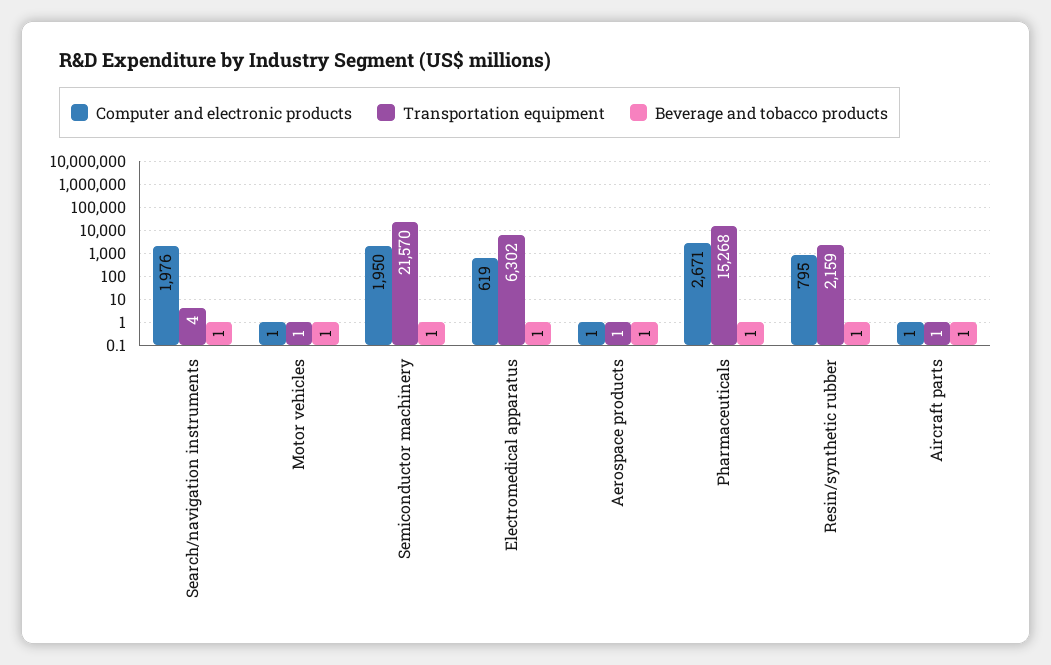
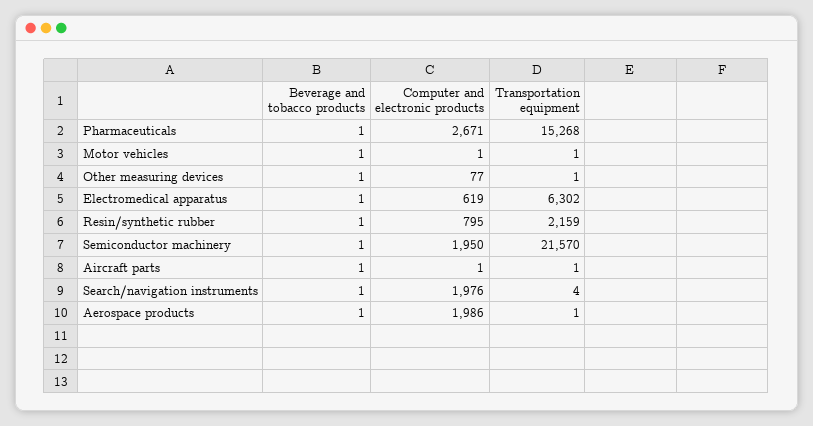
  {
    "Computer and electronic products": {
      "Search/navigation instruments": 1976,
      "Motor vehicles": 1,
      "Semiconductor machinery": 1950,
      "Electromedical apparatus": 619,
-     "Aerospace products": 1,
+     "Aerospace products": 1986,
      "Pharmaceuticals": 2671,
      "Resin/synthetic rubber": 795,
-     "Aircraft parts": 1
+     "Aircraft parts": 1,
+     "Other measuring devices": 77
    },
    "Transportation equipment": {
      "Search/navigation instruments": 4,
      "Motor vehicles": 1,
      "Semiconductor machinery": 21570,
      "Electromedical apparatus": 6302,
      "Aerospace products": 1,
      "Pharmaceuticals": 15268,
      "Resin/synthetic rubber": 2159,
-     "Aircraft parts": 1
+     "Aircraft parts": 1,
+     "Other measuring devices": 1
    },
    "Beverage and tobacco products": {
      "Search/navigation instruments": 1,
      "Motor vehicles": 1,
      "Semiconductor machinery": 1,
      "Electromedical apparatus": 1,
      "Aerospace products": 1,
      "Pharmaceuticals": 1,
      "Resin/synthetic rubber": 1,
-     "Aircraft parts": 1
+     "Aircraft parts": 1,
+     "Other measuring devices": 1
    }
  }

